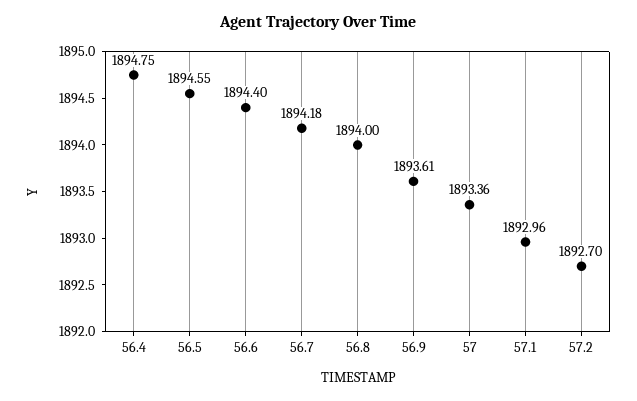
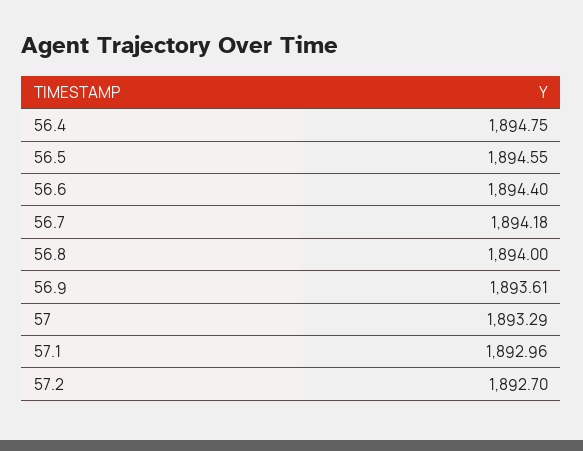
  {
    "56.4": 1894.75,
    "56.5": 1894.55,
    "56.6": 1894.4,
    "56.7": 1894.18,
    "56.8": 1894,
    "56.9": 1893.61,
-   "57": 1893.36,
+   "57": 1893.29,
    "57.1": 1892.96,
    "57.2": 1892.7
  }

